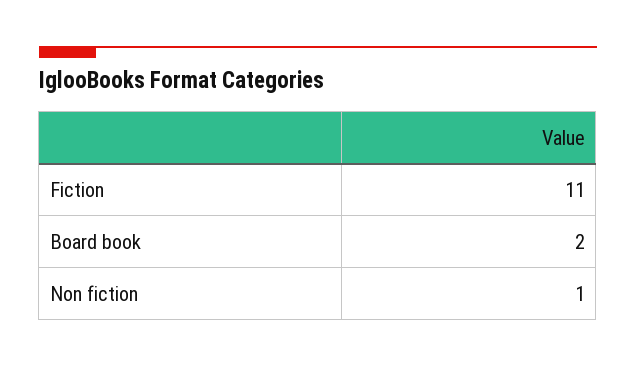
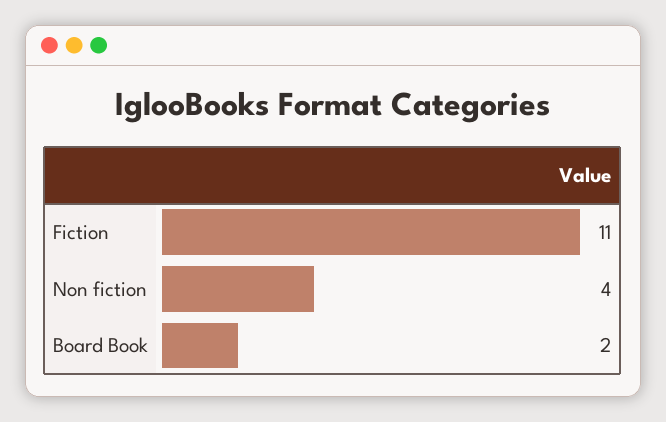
  {
    "Fiction": 11,
    "Board book": 2,
-   "Non fiction": 1
+   "Non fiction": 4
  }

